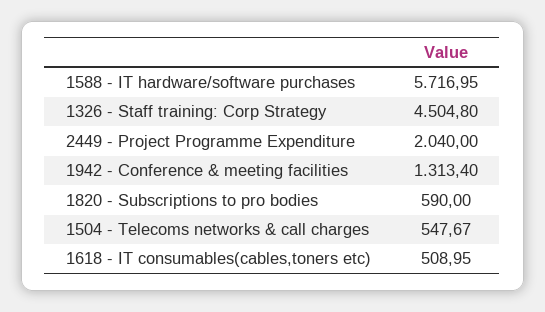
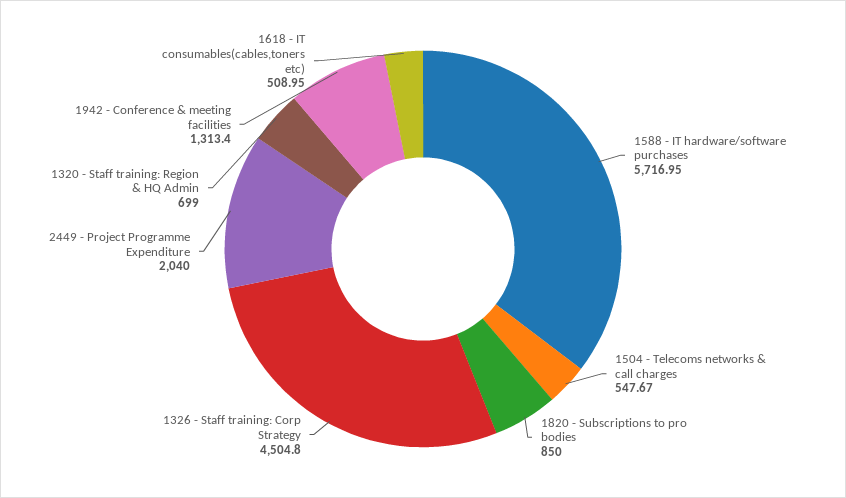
  {
    "1588 - IT hardware/software purchases": 5716.95,
    "1326 - Staff training: Corp Strategy": 4504.8,
    "2449 - Project Programme Expenditure": 2040,
    "1942 - Conference & meeting facilities": 1313.4,
-   "1820 - Subscriptions to pro bodies": 590,
+   "1820 - Subscriptions to pro bodies": 850,
    "1504 - Telecoms networks & call charges": 547.67,
-   "1618 - IT consumables(cables,toners etc)": 508.95
+   "1618 - IT consumables(cables,toners etc)": 508.95,
+   "1320 - Staff training: Region & HQ Admin": 699
  }

